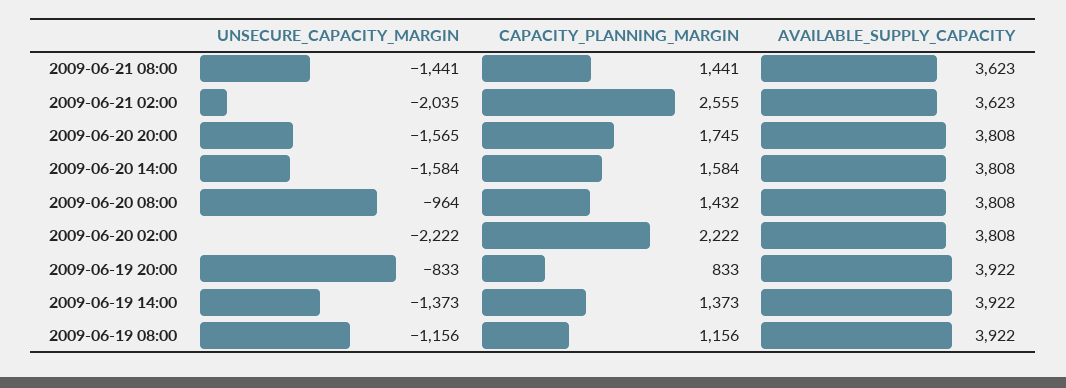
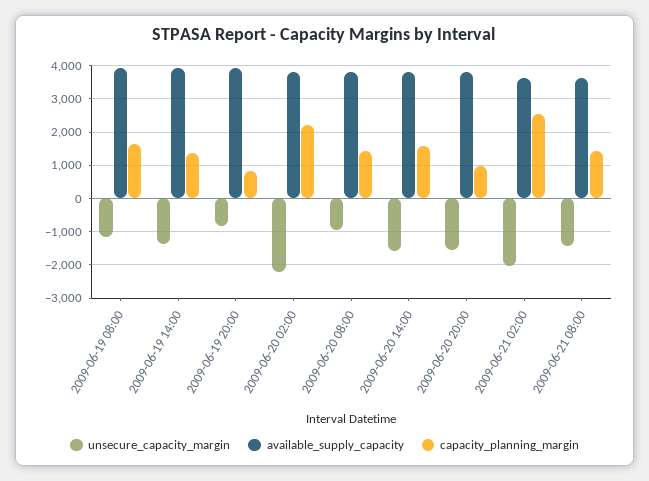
  {
    "UNSECURE_CAPACITY_MARGIN": {
      "2009-06-21 08:00": -1441,
      "2009-06-21 02:00": -2035,
      "2009-06-20 20:00": -1565,
      "2009-06-20 14:00": -1584,
      "2009-06-20 08:00": -964,
      "2009-06-20 02:00": -2222,
      "2009-06-19 20:00": -833,
      "2009-06-19 14:00": -1373,
      "2009-06-19 08:00": -1156
    },
    "CAPACITY_PLANNING_MARGIN": {
      "2009-06-21 08:00": 1441,
      "2009-06-21 02:00": 2555,
-     "2009-06-20 20:00": 1745,
+     "2009-06-20 20:00": 1000,
      "2009-06-20 14:00": 1584,
      "2009-06-20 08:00": 1432,
      "2009-06-20 02:00": 2222,
      "2009-06-19 20:00": 833,
      "2009-06-19 14:00": 1373,
-     "2009-06-19 08:00": 1156
+     "2009-06-19 08:00": 1600
    },
    "AVAILABLE_SUPPLY_CAPACITY": {
      "2009-06-21 08:00": 3623,
      "2009-06-21 02:00": 3623,
      "2009-06-20 20:00": 3808,
      "2009-06-20 14:00": 3808,
      "2009-06-20 08:00": 3808,
      "2009-06-20 02:00": 3808,
      "2009-06-19 20:00": 3922,
      "2009-06-19 14:00": 3922,
      "2009-06-19 08:00": 3922
    }
  }

